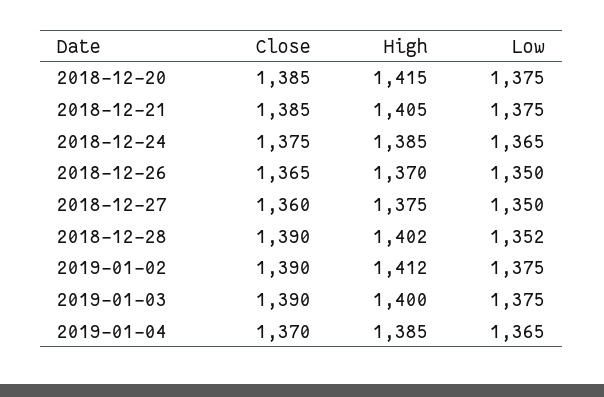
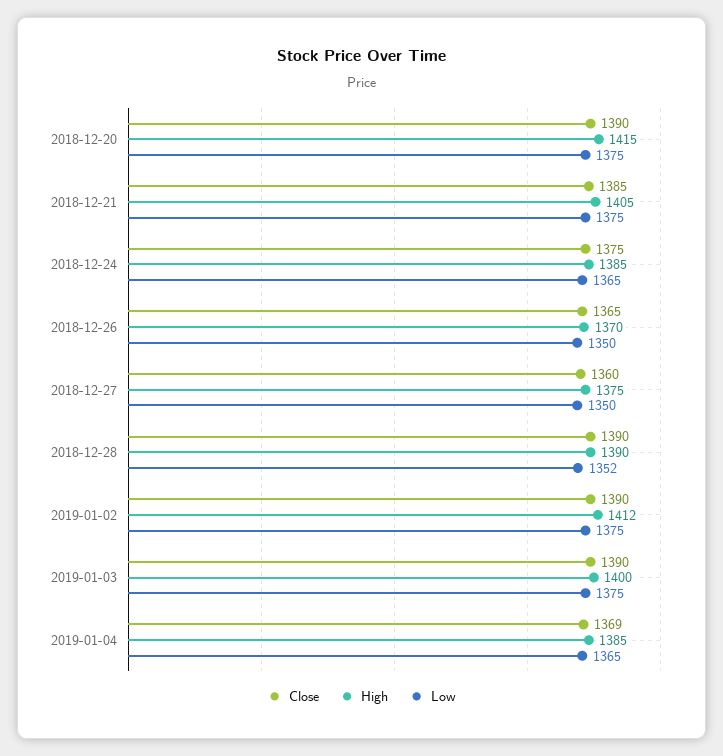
  {
    "Close": {
-     "2018-12-20": 1385,
+     "2018-12-20": 1390,
      "2018-12-21": 1385,
      "2018-12-24": 1375,
      "2018-12-26": 1365,
      "2018-12-27": 1360,
      "2018-12-28": 1390,
      "2019-01-02": 1390,
      "2019-01-03": 1390,
-     "2019-01-04": 1370
+     "2019-01-04": 1369
    },
    "High": {
      "2018-12-20": 1415,
      "2018-12-21": 1405,
      "2018-12-24": 1385,
      "2018-12-26": 1370,
      "2018-12-27": 1375,
-     "2018-12-28": 1402,
+     "2018-12-28": 1390,
      "2019-01-02": 1412,
      "2019-01-03": 1400,
      "2019-01-04": 1385
    },
    "Low": {
      "2018-12-20": 1375,
      "2018-12-21": 1375,
      "2018-12-24": 1365,
      "2018-12-26": 1350,
      "2018-12-27": 1350,
      "2018-12-28": 1352,
      "2019-01-02": 1375,
      "2019-01-03": 1375,
      "2019-01-04": 1365
    }
  }

